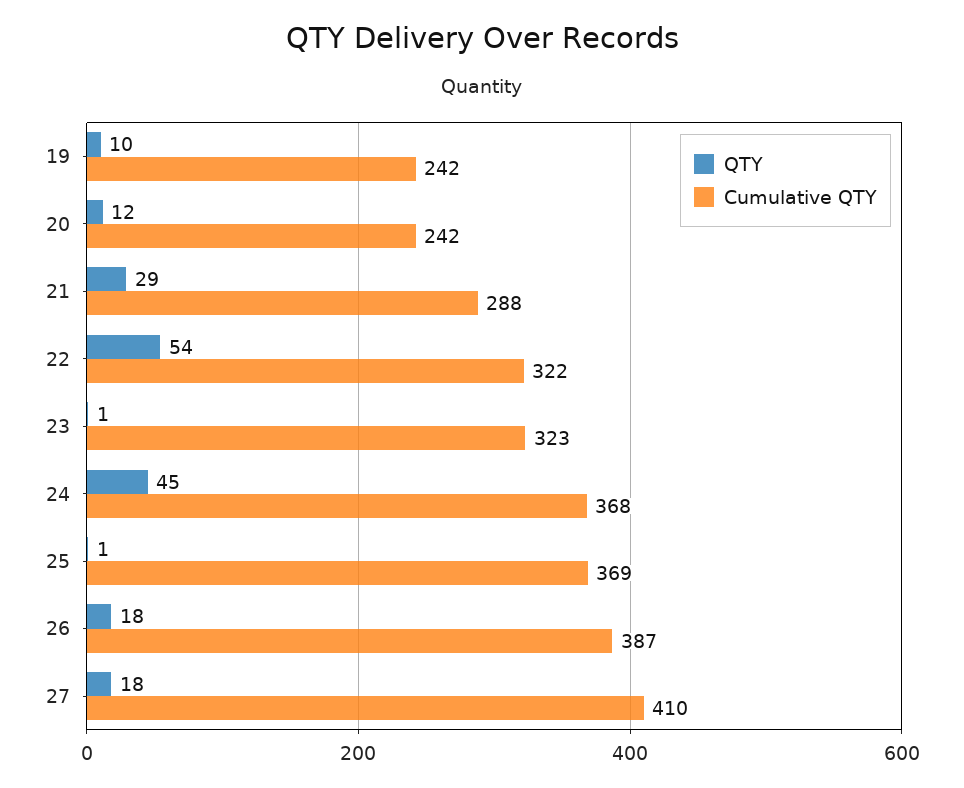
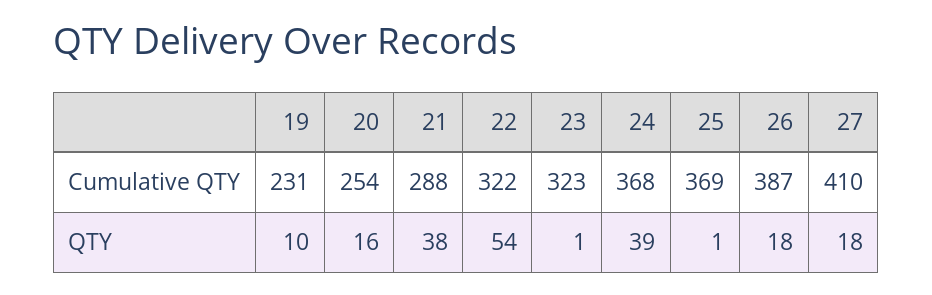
  {
    "QTY": {
      "19": 10,
-     "20": 12,
+     "20": 16,
-     "21": 29,
+     "21": 38,
      "22": 54,
      "23": 1,
-     "24": 45,
+     "24": 39,
      "25": 1,
      "26": 18,
      "27": 18
    },
    "Cumulative QTY": {
-     "19": 242,
+     "19": 231,
-     "20": 242,
+     "20": 254,
      "21": 288,
      "22": 322,
      "23": 323,
      "24": 368,
      "25": 369,
      "26": 387,
      "27": 410
    }
  }

